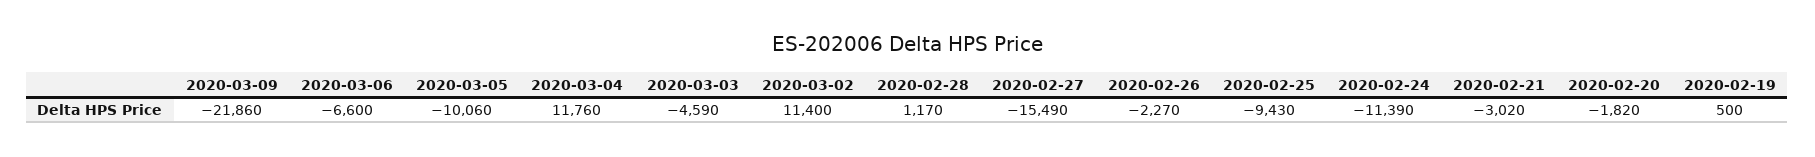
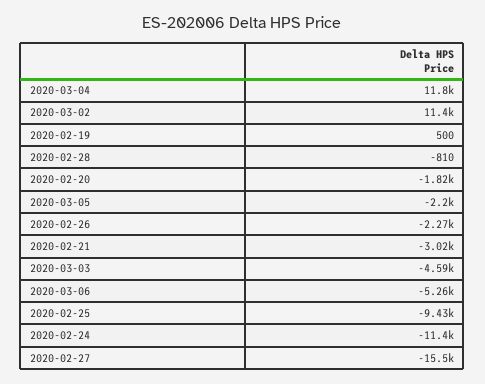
  {
-   "2020-03-09": -21860,
-   "2020-03-06": -6600,
+   "2020-03-06": -5260,
-   "2020-03-05": -10060,
+   "2020-03-05": -2200,
    "2020-03-04": 11760,
    "2020-03-03": -4590,
    "2020-03-02": 11400,
-   "2020-02-28": 1170,
+   "2020-02-28": -810,
    "2020-02-27": -15490,
    "2020-02-26": -2270,
    "2020-02-25": -9430,
    "2020-02-24": -11390,
    "2020-02-21": -3020,
    "2020-02-20": -1820,
    "2020-02-19": 500
  }

